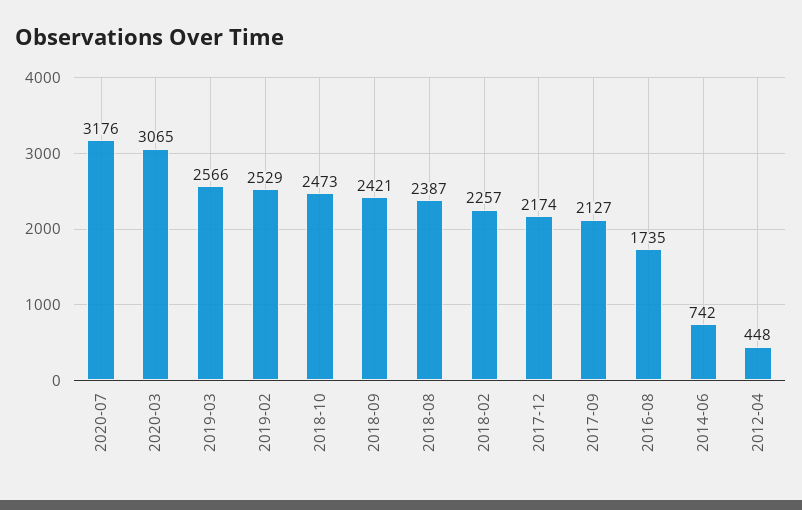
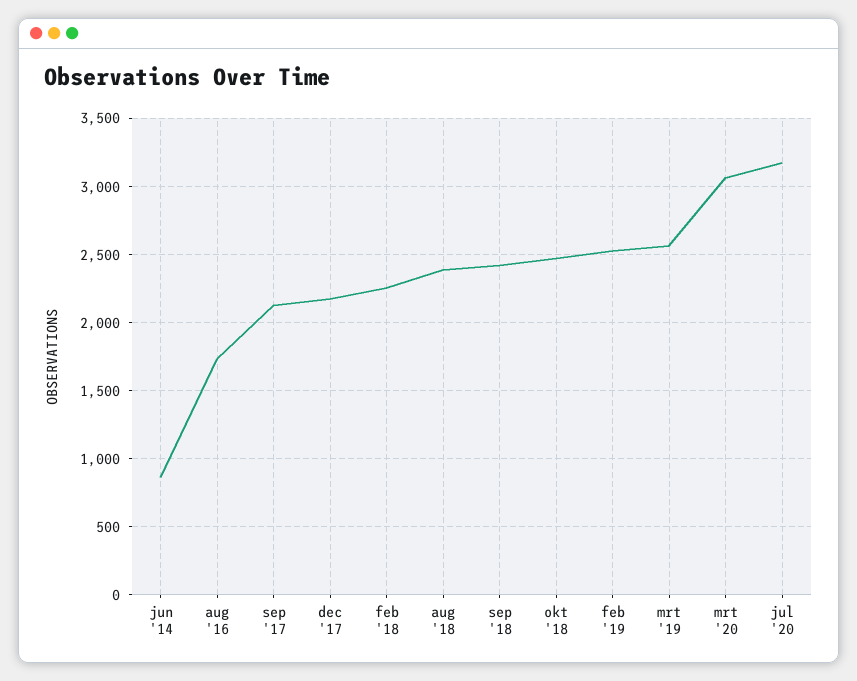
  {
    "2020-07": 3176,
    "2020-03": 3065,
    "2019-03": 2566,
    "2019-02": 2529,
    "2018-10": 2473,
    "2018-09": 2421,
    "2018-08": 2387,
    "2018-02": 2257,
    "2017-12": 2174,
    "2017-09": 2127,
    "2016-08": 1735,
-   "2014-06": 742,
+   "2014-06": 850
-   "2012-04": 448
  }

